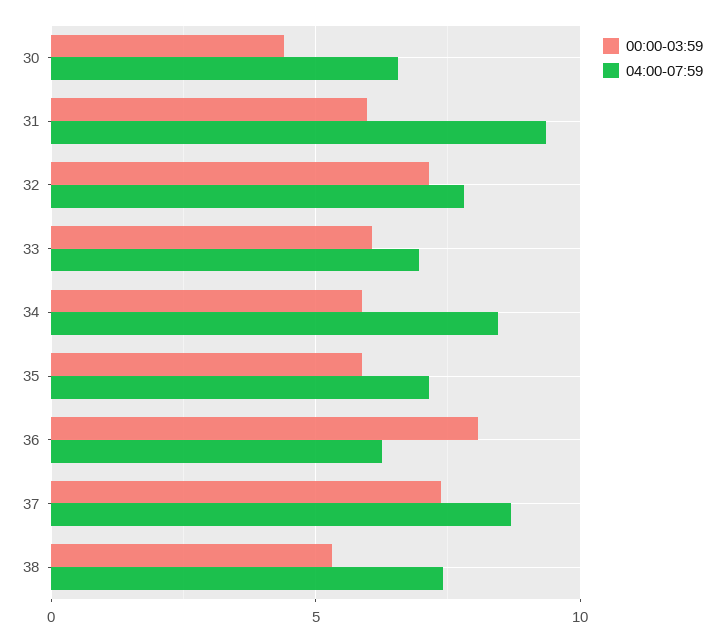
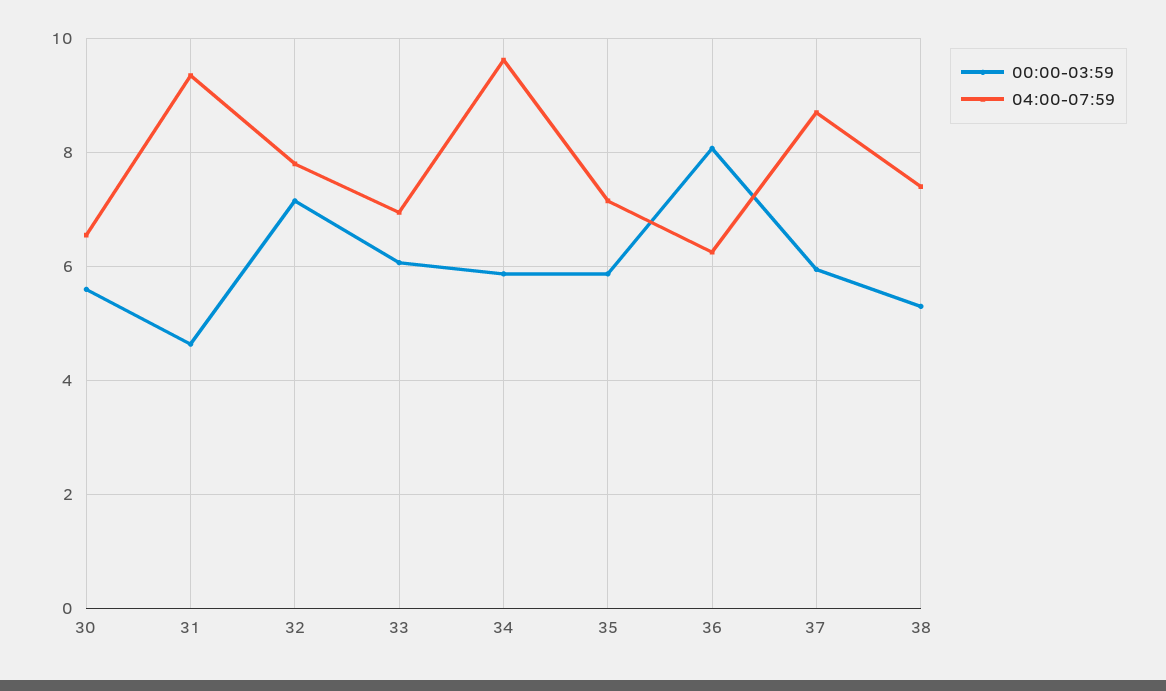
  {
    "00:00-03:59": {
-     "30": 4.5,
+     "30": 5.6,
-     "31": 6,
+     "31": 4.6,
      "32": 7.2,
      "33": 6,
      "34": 5.8,
      "35": 5.8,
      "36": 8,
-     "37": 7.5,
+     "37": 6,
      "38": 5.4
    },
    "04:00-07:59": {
      "30": 6.6,
      "31": 9.4,
      "32": 7.8,
      "33": 7,
-     "34": 8.5,
+     "34": 9.6,
      "35": 7.2,
      "36": 6.2,
      "37": 8.8,
      "38": 7.4
    }
  }

